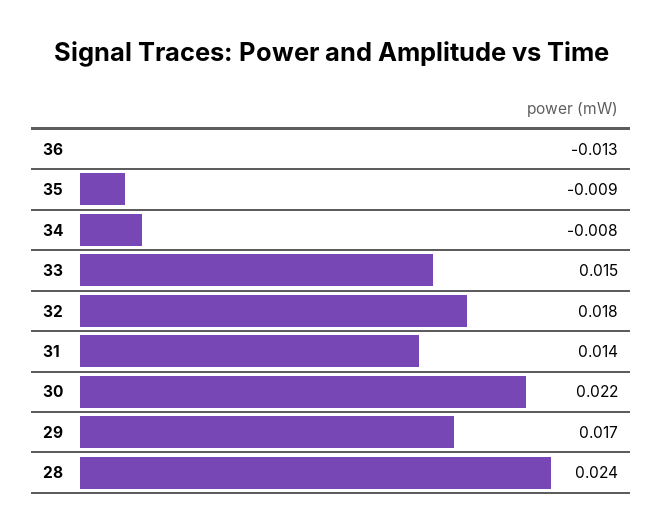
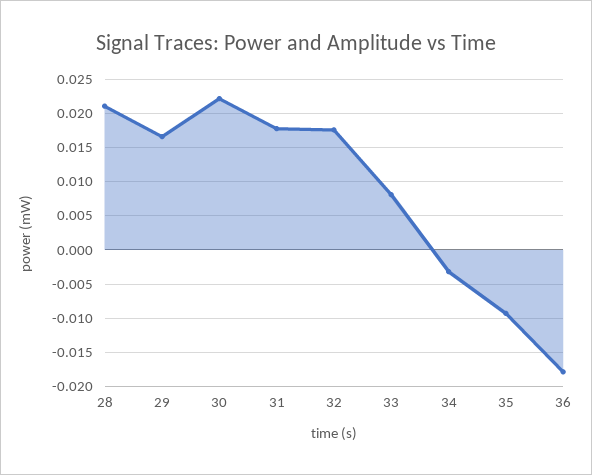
  {
-   "36": -0.013,
+   "36": -0.018,
    "35": -0.009,
-   "34": -0.008,
+   "34": -0.003,
-   "33": 0.015,
+   "33": 0.008,
    "32": 0.018,
-   "31": 0.014,
+   "31": 0.018,
    "30": 0.022,
    "29": 0.017,
-   "28": 0.024
+   "28": 0.021
  }

